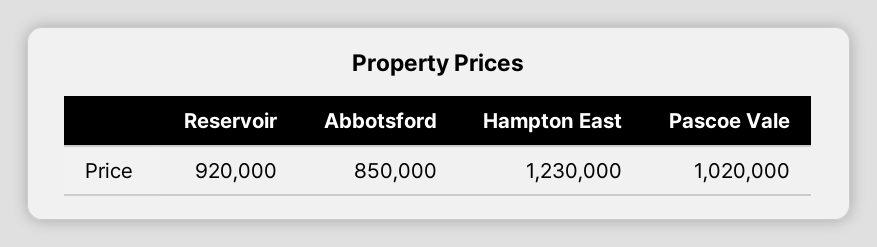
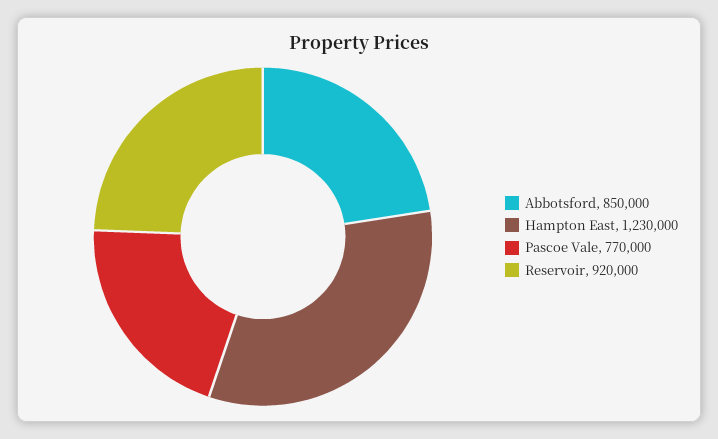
  {
    "Reservoir": 920000,
    "Abbotsford": 850000,
    "Hampton East": 1230000,
-   "Pascoe Vale": 1020000
+   "Pascoe Vale": 770000
  }

